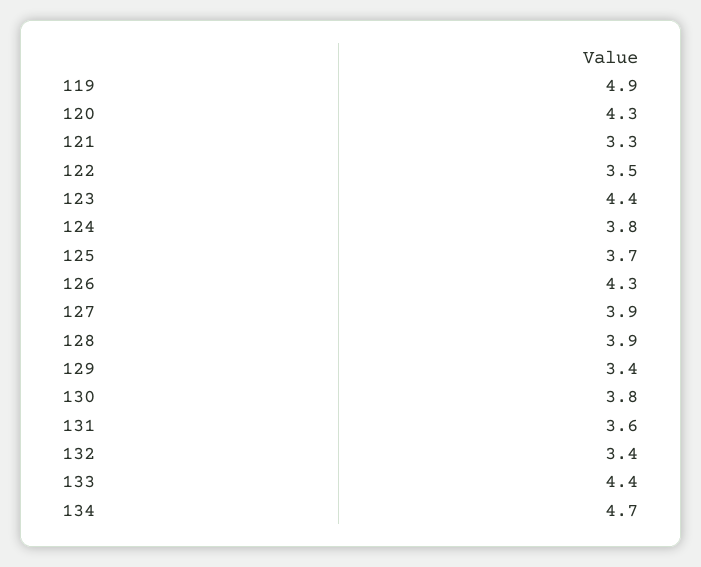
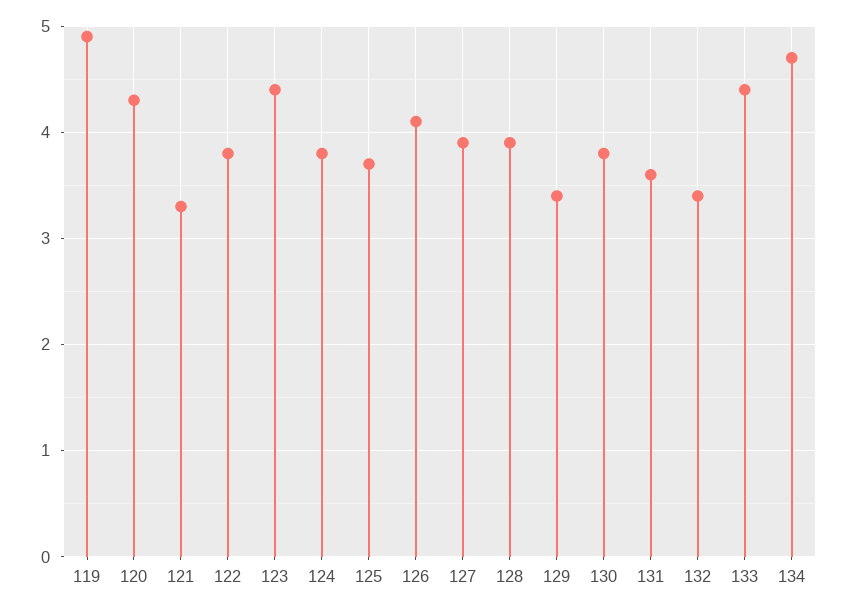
  {
    "119": 4.9,
    "120": 4.3,
    "121": 3.3,
-   "122": 3.5,
+   "122": 3.8,
    "123": 4.4,
    "124": 3.8,
    "125": 3.7,
-   "126": 4.3,
+   "126": 4.1,
    "127": 3.9,
    "128": 3.9,
    "129": 3.4,
    "130": 3.8,
    "131": 3.6,
    "132": 3.4,
    "133": 4.4,
    "134": 4.7
  }

